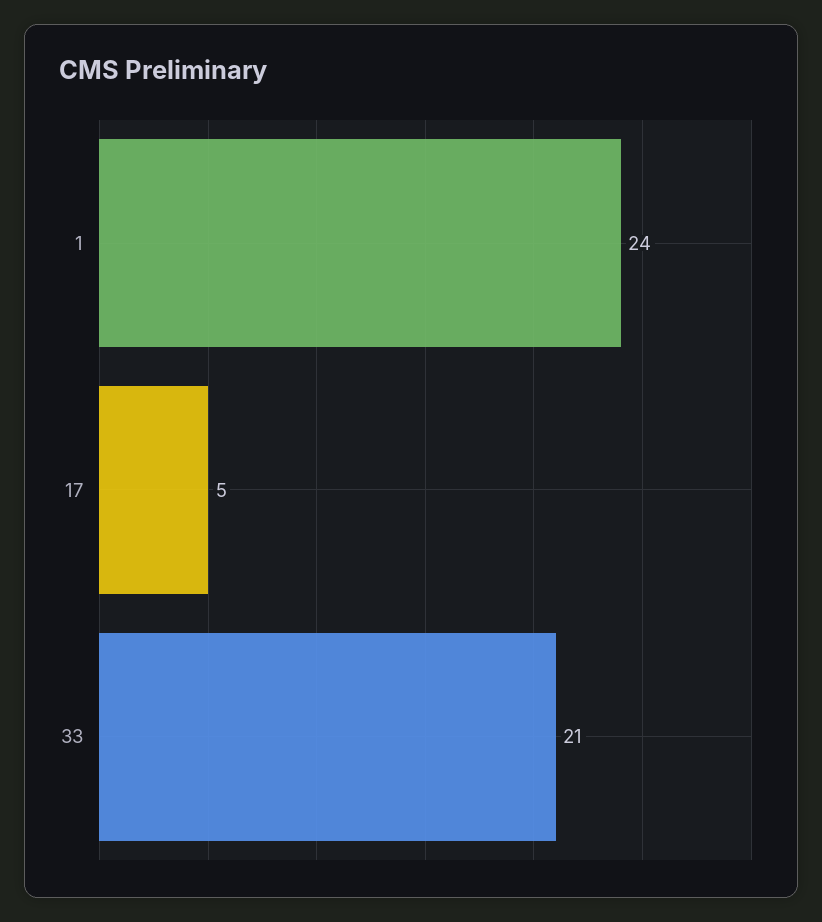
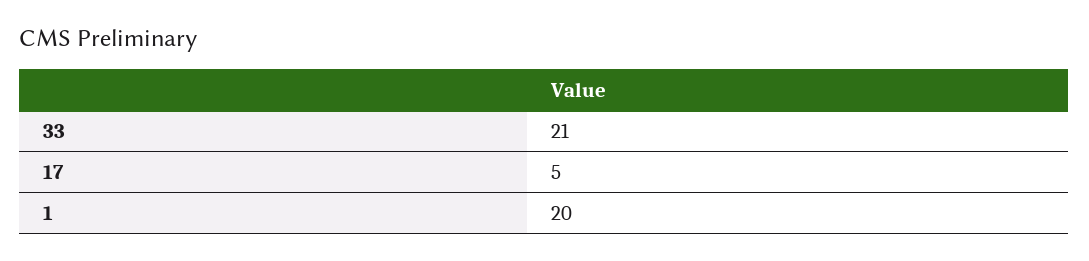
  {
-   "1": 24,
+   "1": 20,
    "17": 5,
    "33": 21
  }

